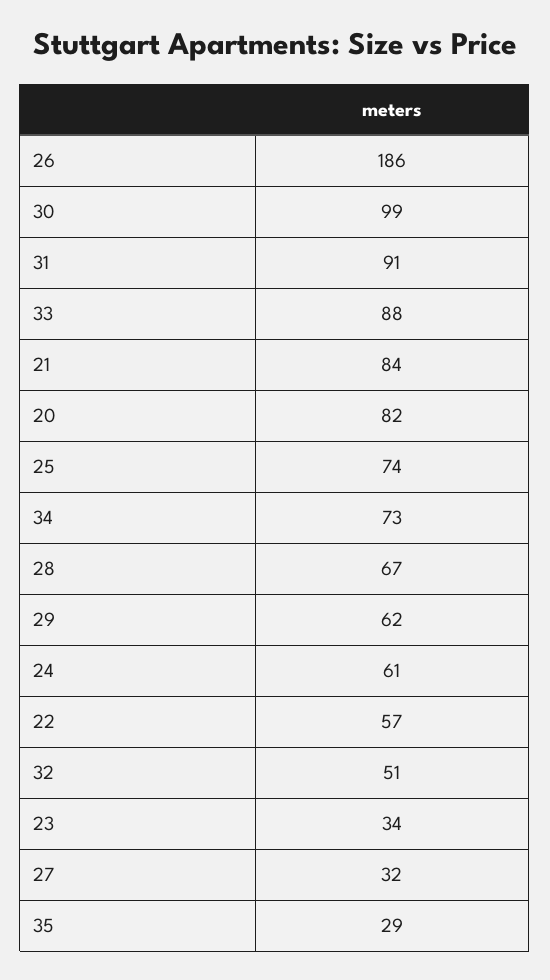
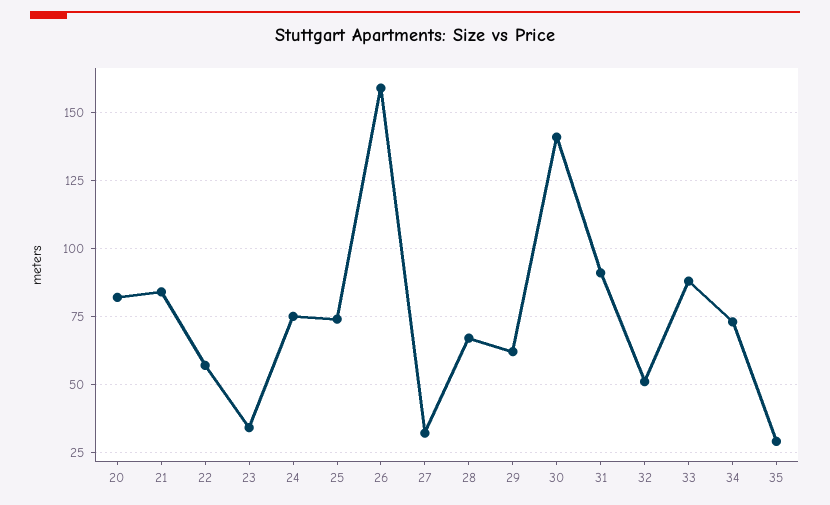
  {
-   "26": 186,
+   "26": 160,
-   "30": 99,
+   "30": 140,
    "31": 91,
    "33": 88,
    "21": 84,
    "20": 82,
    "25": 74,
    "34": 73,
    "28": 67,
    "29": 62,
-   "24": 61,
+   "24": 75,
    "22": 57,
    "32": 51,
    "23": 34,
    "27": 32,
    "35": 29
  }

